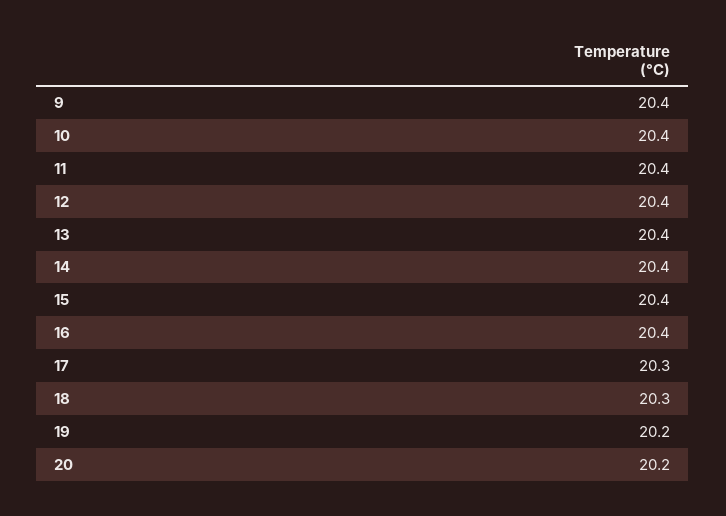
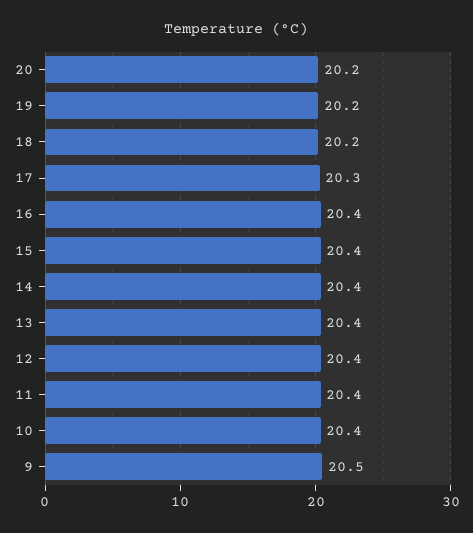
  {
-   "9": 20.4,
+   "9": 20.5,
    "10": 20.4,
    "11": 20.4,
    "12": 20.4,
    "13": 20.4,
    "14": 20.4,
    "15": 20.4,
    "16": 20.4,
    "17": 20.3,
-   "18": 20.3,
+   "18": 20.2,
    "19": 20.2,
    "20": 20.2
  }

